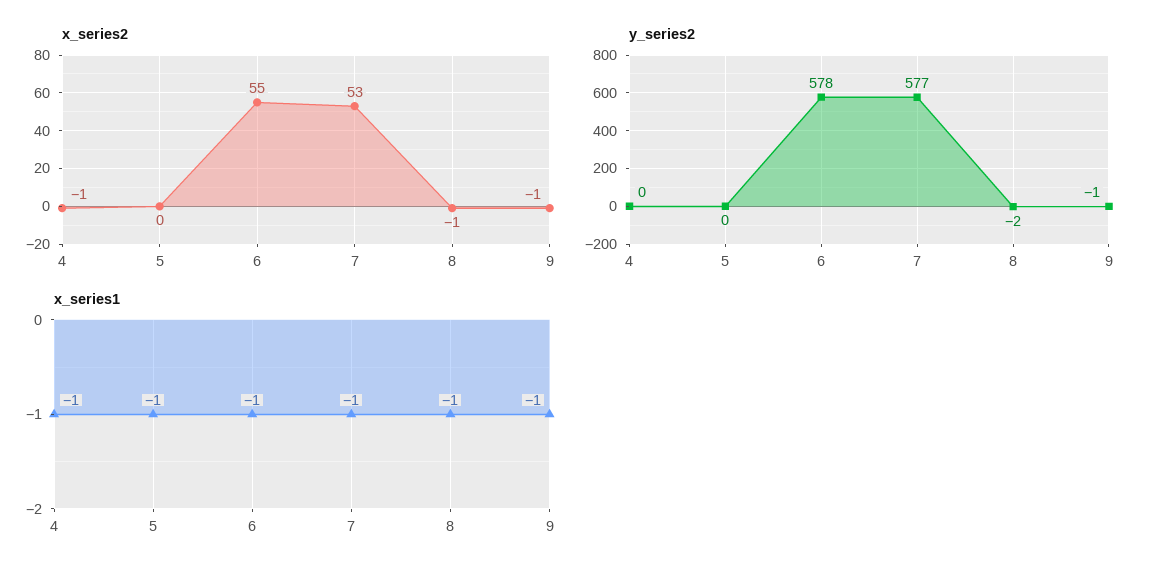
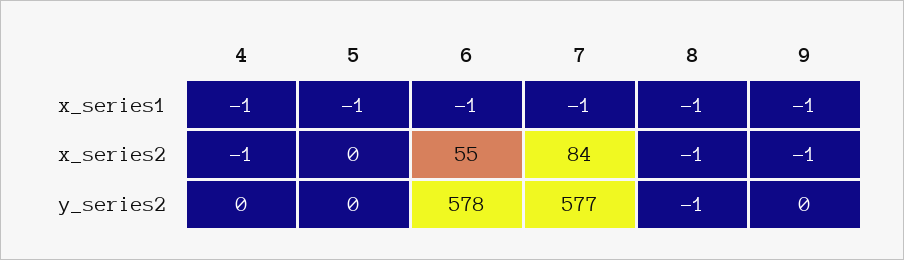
  {
    "x_series2": {
      "4": -1,
      "5": 0,
      "6": 55,
-     "7": 53,
+     "7": 84,
      "8": -1,
      "9": -1
    },
    "y_series2": {
      "4": 0,
      "5": 0,
      "6": 578,
      "7": 577,
-     "8": -2,
+     "8": -1,
-     "9": -1
+     "9": 0
    },
    "x_series1": {
      "4": -1,
      "5": -1,
      "6": -1,
      "7": -1,
      "8": -1,
      "9": -1
    }
  }

